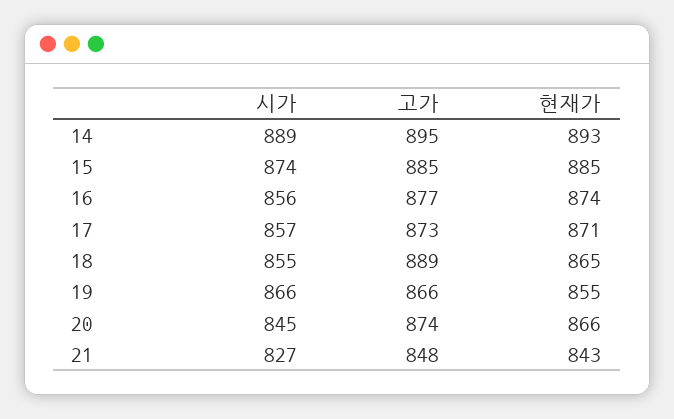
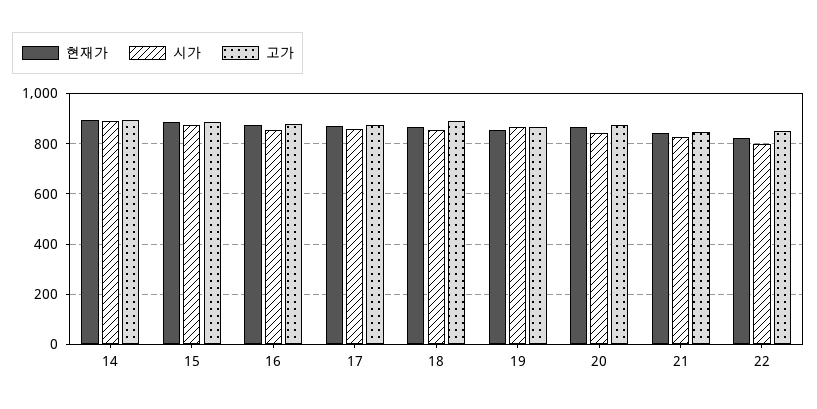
  {
    "시가": {
      "14": 889,
      "15": 874,
      "16": 856,
      "17": 857,
      "18": 855,
      "19": 866,
      "20": 845,
-     "21": 827
+     "21": 827,
+     "22": 800
    },
    "고가": {
      "14": 895,
      "15": 885,
      "16": 877,
      "17": 873,
      "18": 889,
      "19": 866,
      "20": 874,
-     "21": 848
+     "21": 848,
+     "22": 850
    },
    "현재가": {
      "14": 893,
      "15": 885,
      "16": 874,
      "17": 871,
      "18": 865,
      "19": 855,
      "20": 866,
-     "21": 843
+     "21": 843,
+     "22": 825
    }
  }

